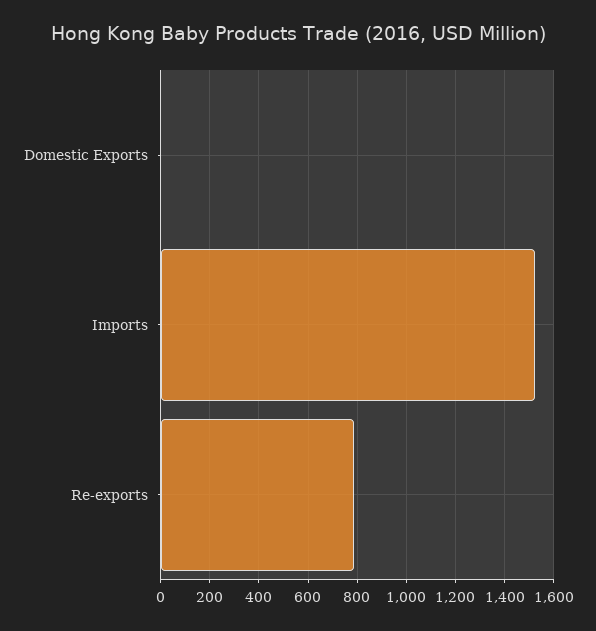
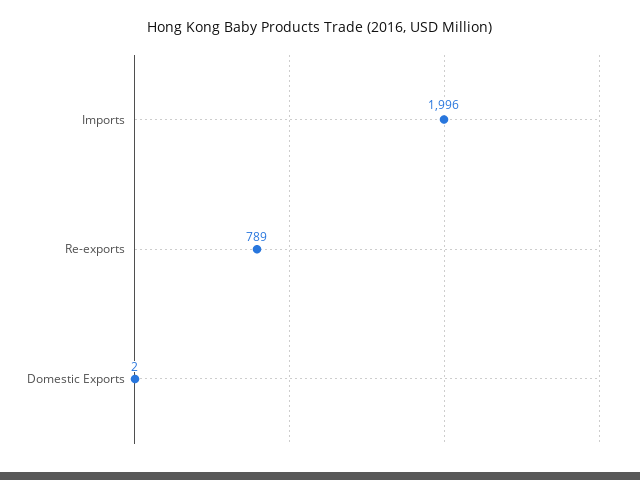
  {
    "Domestic Exports": 2,
-   "Imports": 1525,
+   "Imports": 1996,
    "Re-exports": 789
  }

